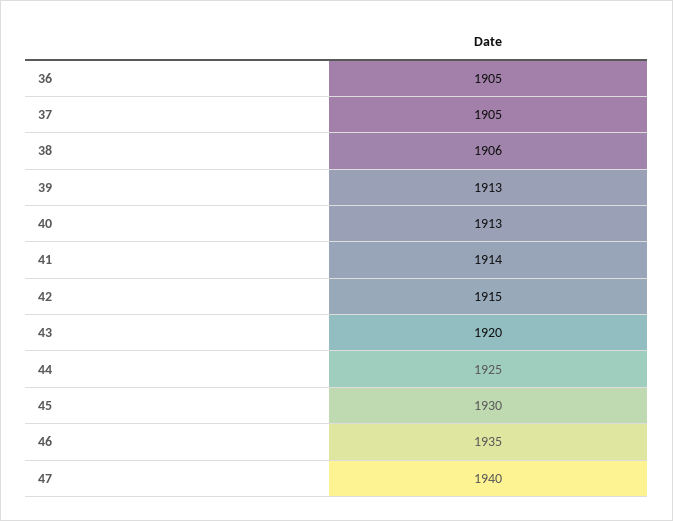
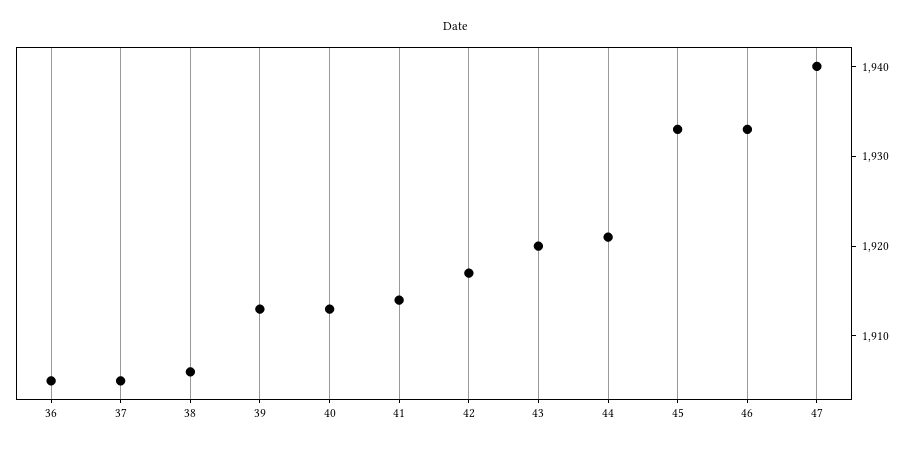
  {
    "36": 1905,
    "37": 1905,
    "38": 1906,
    "39": 1913,
    "40": 1913,
    "41": 1914,
-   "42": 1915,
+   "42": 1917,
    "43": 1920,
-   "44": 1925,
+   "44": 1921,
-   "45": 1930,
+   "45": 1933,
-   "46": 1935,
+   "46": 1933,
    "47": 1940
  }

